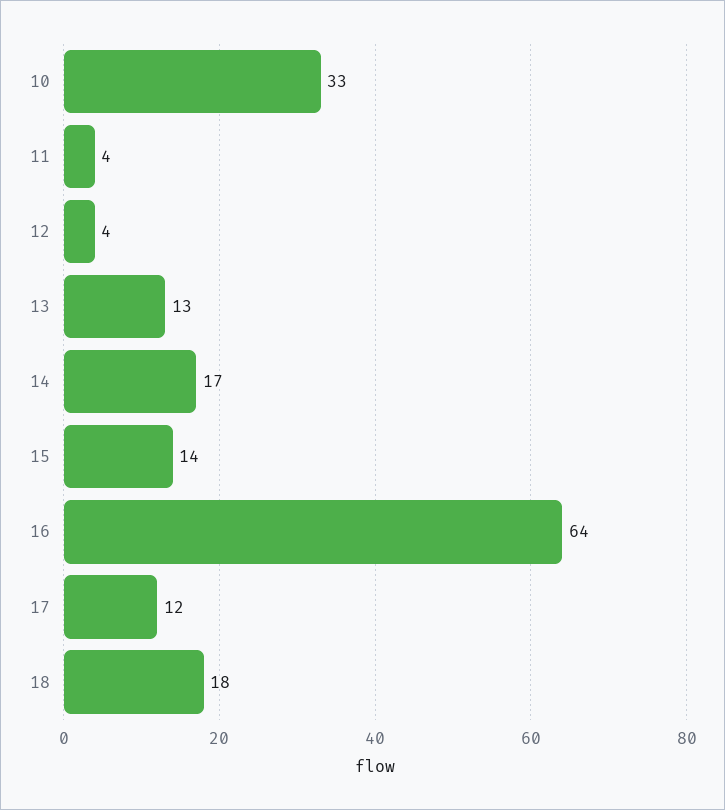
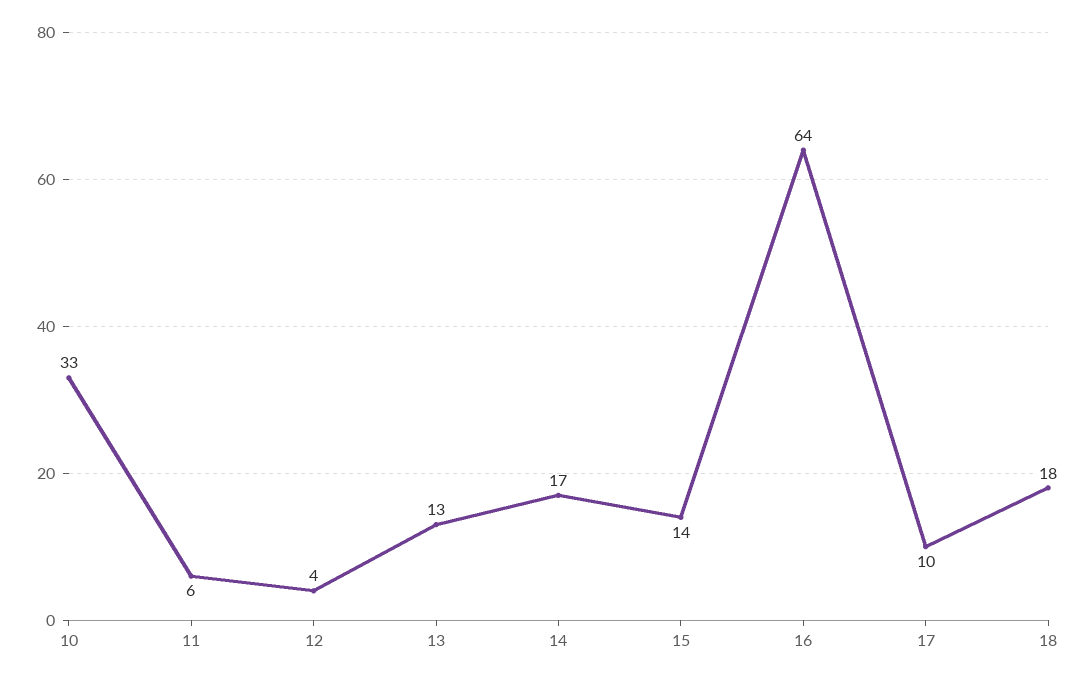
  {
    "10": 33,
-   "11": 4,
+   "11": 6,
    "12": 4,
    "13": 13,
    "14": 17,
    "15": 14,
    "16": 64,
-   "17": 12,
+   "17": 10,
    "18": 18
  }

